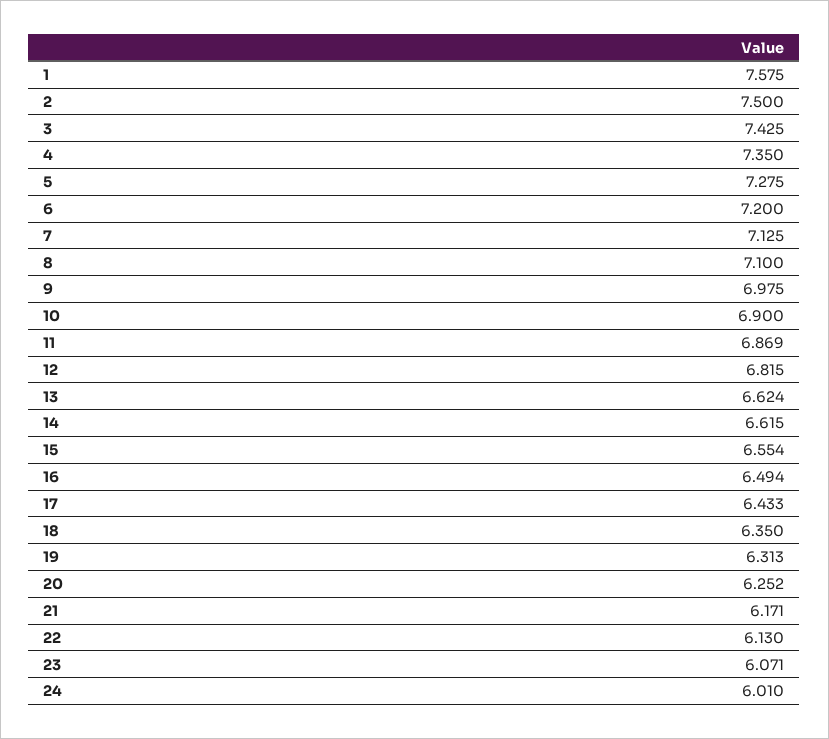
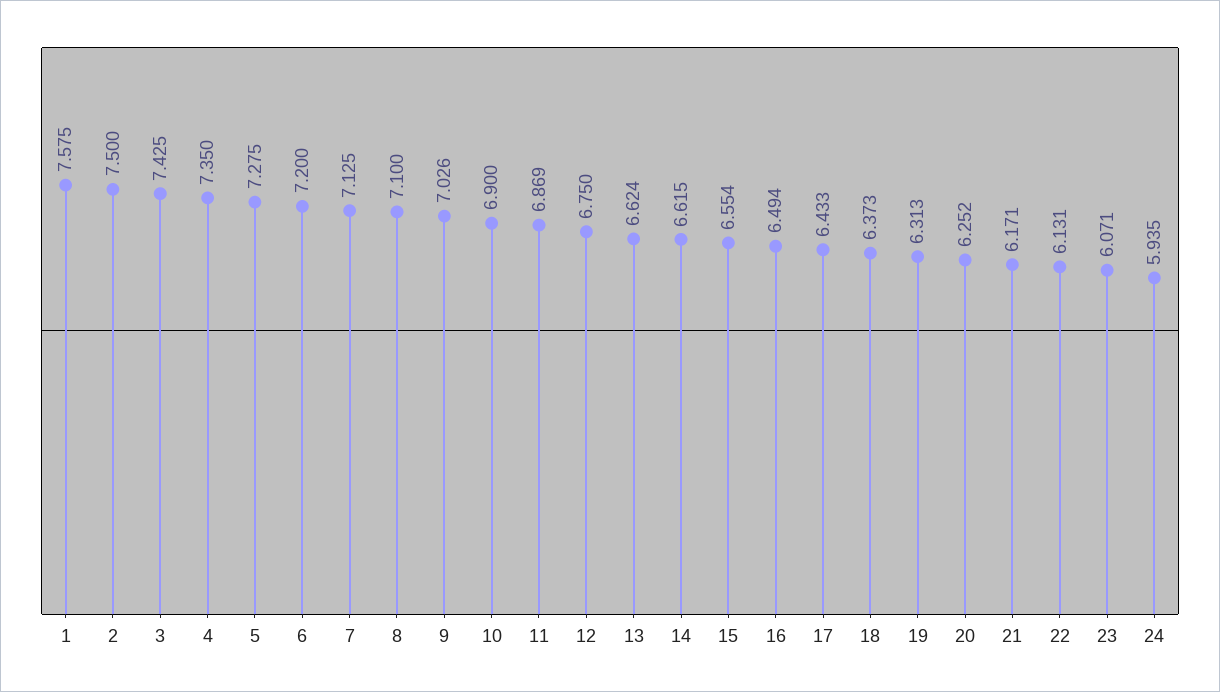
  {
    "1": 7.575,
    "2": 7.5,
    "3": 7.425,
    "4": 7.35,
    "5": 7.275,
    "6": 7.2,
    "7": 7.125,
    "8": 7.1,
-   "9": 6.975,
+   "9": 7.026,
    "10": 6.9,
    "11": 6.869,
-   "12": 6.815,
+   "12": 6.75,
    "13": 6.624,
    "14": 6.615,
    "15": 6.554,
    "16": 6.494,
    "17": 6.433,
-   "18": 6.35,
+   "18": 6.373,
    "19": 6.313,
    "20": 6.252,
    "21": 6.171,
-   "22": 6.13,
+   "22": 6.131,
    "23": 6.071,
-   "24": 6.01
+   "24": 5.935
  }

